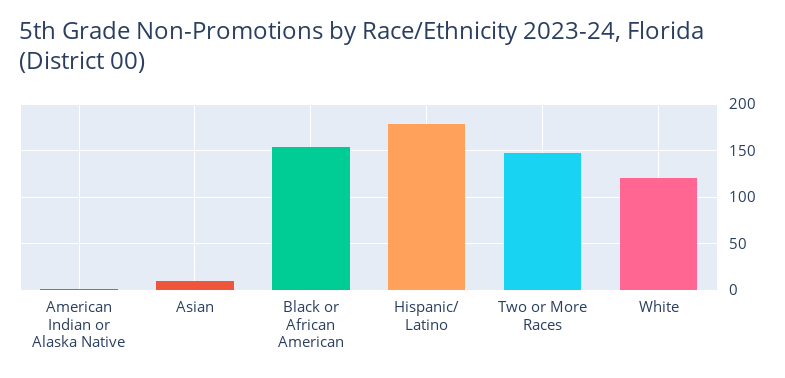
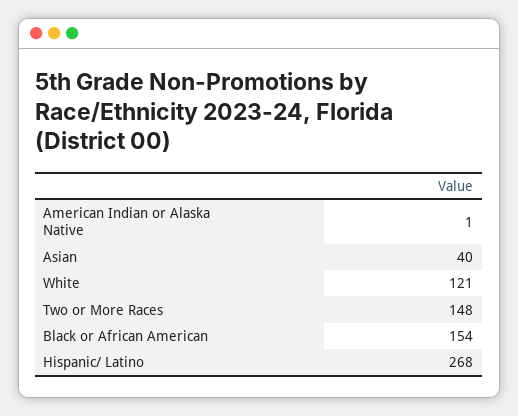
  {
    "American Indian or Alaska Native": 1,
-   "Asian": 10,
+   "Asian": 40,
    "Black or African American": 154,
-   "Hispanic/ Latino": 180,
+   "Hispanic/ Latino": 268,
    "Two or More Races": 148,
    "White": 121
  }

